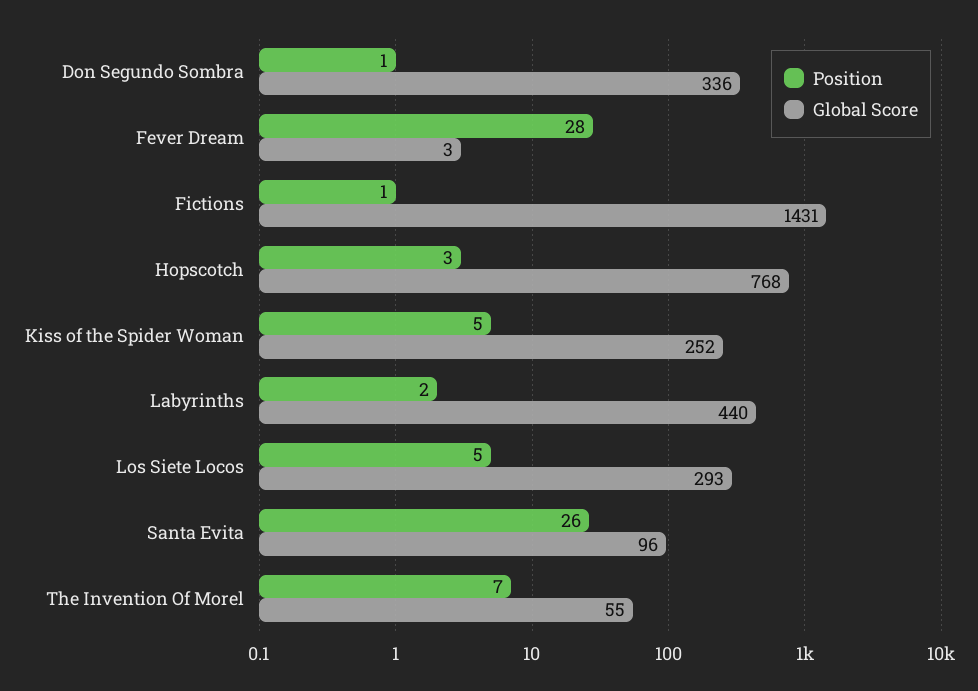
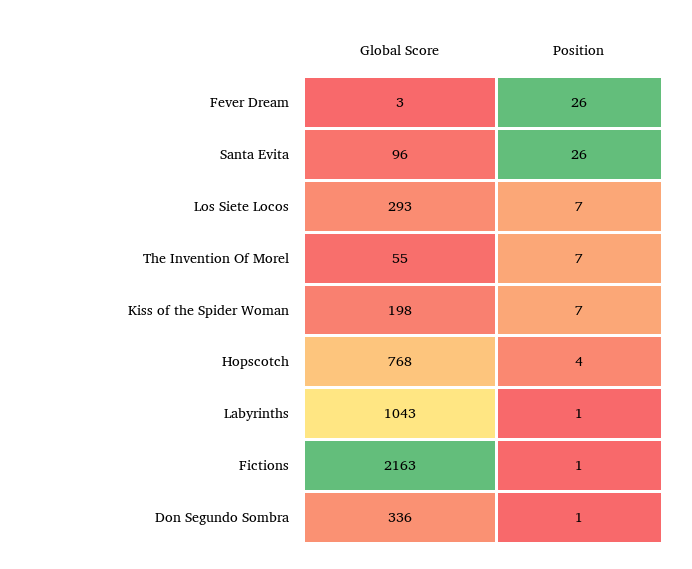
  {
    "Position": {
      "Don Segundo Sombra": 1,
-     "Fever Dream": 28,
+     "Fever Dream": 26,
      "Fictions": 1,
-     "Hopscotch": 3,
+     "Hopscotch": 4,
-     "Kiss of the Spider Woman": 5,
+     "Kiss of the Spider Woman": 7,
-     "Labyrinths": 2,
+     "Labyrinths": 1,
-     "Los Siete Locos": 5,
+     "Los Siete Locos": 7,
      "Santa Evita": 26,
      "The Invention Of Morel": 7
    },
    "Global Score": {
      "Don Segundo Sombra": 336,
      "Fever Dream": 3,
-     "Fictions": 1431,
+     "Fictions": 2163,
      "Hopscotch": 768,
-     "Kiss of the Spider Woman": 252,
+     "Kiss of the Spider Woman": 198,
-     "Labyrinths": 440,
+     "Labyrinths": 1043,
      "Los Siete Locos": 293,
      "Santa Evita": 96,
      "The Invention Of Morel": 55
    }
  }

